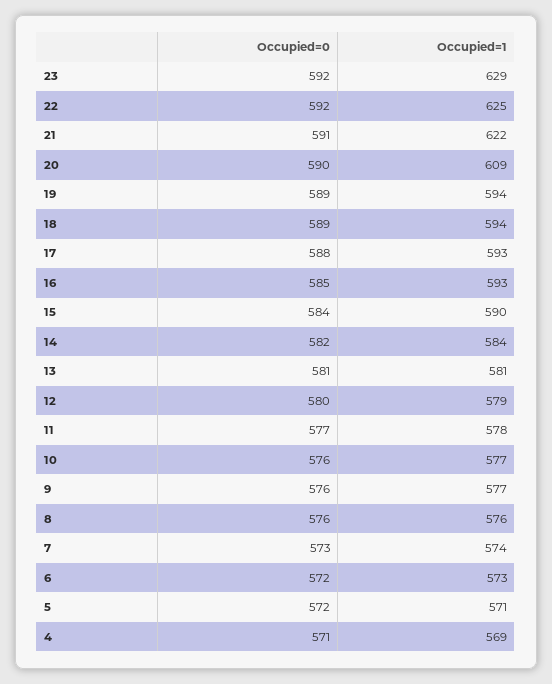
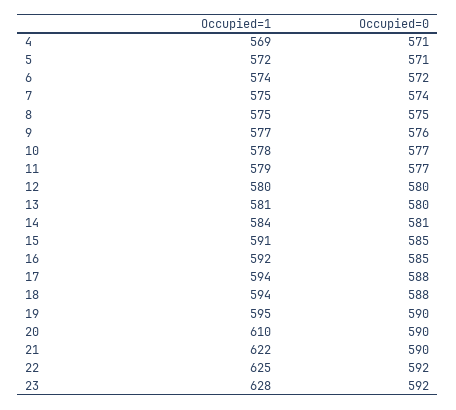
  {
    "Occupied=0": {
      "23": 592,
      "22": 592,
-     "21": 591,
+     "21": 590,
      "20": 590,
-     "19": 589,
+     "19": 590,
-     "18": 589,
+     "18": 588,
      "17": 588,
      "16": 585,
-     "15": 584,
+     "15": 585,
-     "14": 582,
+     "14": 581,
-     "13": 581,
+     "13": 580,
      "12": 580,
      "11": 577,
-     "10": 576,
+     "10": 577,
      "9": 576,
-     "8": 576,
+     "8": 575,
-     "7": 573,
+     "7": 574,
      "6": 572,
-     "5": 572,
+     "5": 571,
      "4": 571
    },
    "Occupied=1": {
-     "23": 629,
+     "23": 628,
      "22": 625,
      "21": 622,
-     "20": 609,
+     "20": 610,
-     "19": 594,
+     "19": 595,
      "18": 594,
-     "17": 593,
+     "17": 594,
-     "16": 593,
+     "16": 592,
-     "15": 590,
+     "15": 591,
      "14": 584,
      "13": 581,
-     "12": 579,
+     "12": 580,
-     "11": 578,
+     "11": 579,
-     "10": 577,
+     "10": 578,
      "9": 577,
-     "8": 576,
+     "8": 575,
-     "7": 574,
+     "7": 575,
-     "6": 573,
+     "6": 574,
-     "5": 571,
+     "5": 572,
      "4": 569
    }
  }

